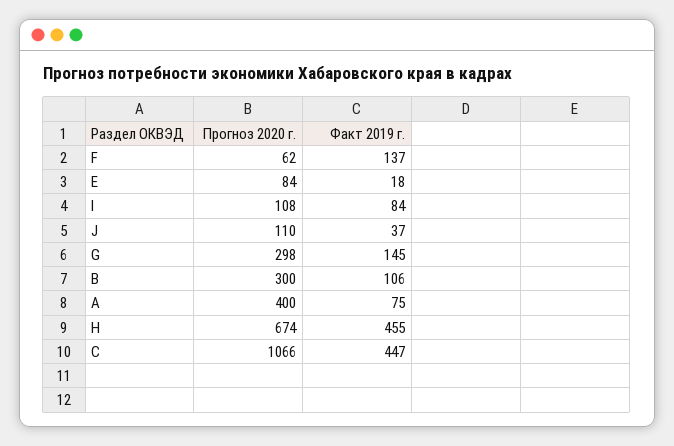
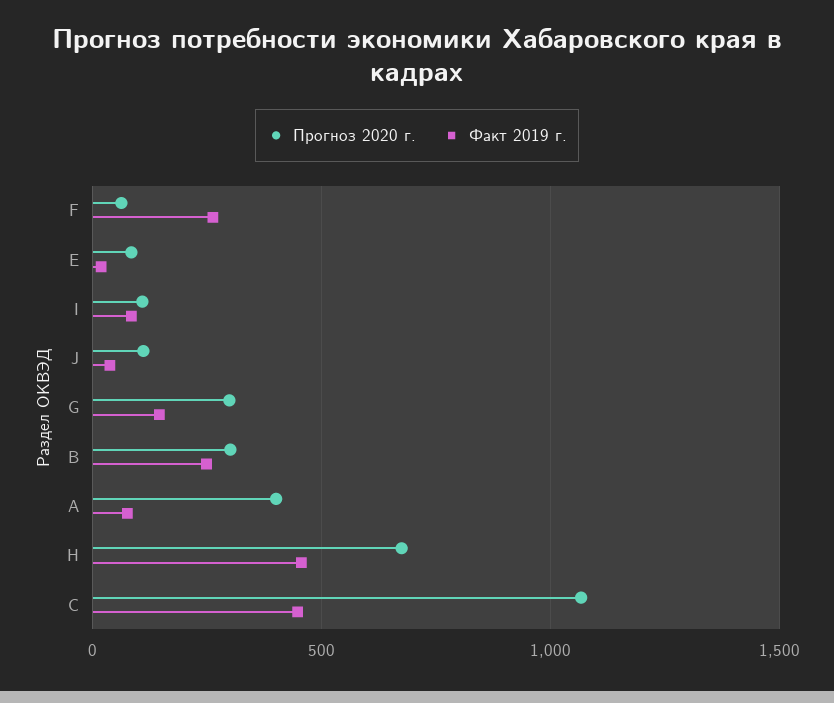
  {
    "Прогноз 2020 г.": {
      "F": 62,
      "Е": 84,
      "I": 108,
      "J": 110,
      "G": 298,
      "В": 300,
      "А": 400,
      "Н": 674,
      "С": 1066
    },
    "Факт 2019 г.": {
-     "F": 137,
+     "F": 250,
      "Е": 18,
      "I": 84,
      "J": 37,
      "G": 145,
-     "В": 106,
+     "В": 250,
      "А": 75,
      "Н": 455,
      "С": 447
    }
  }

